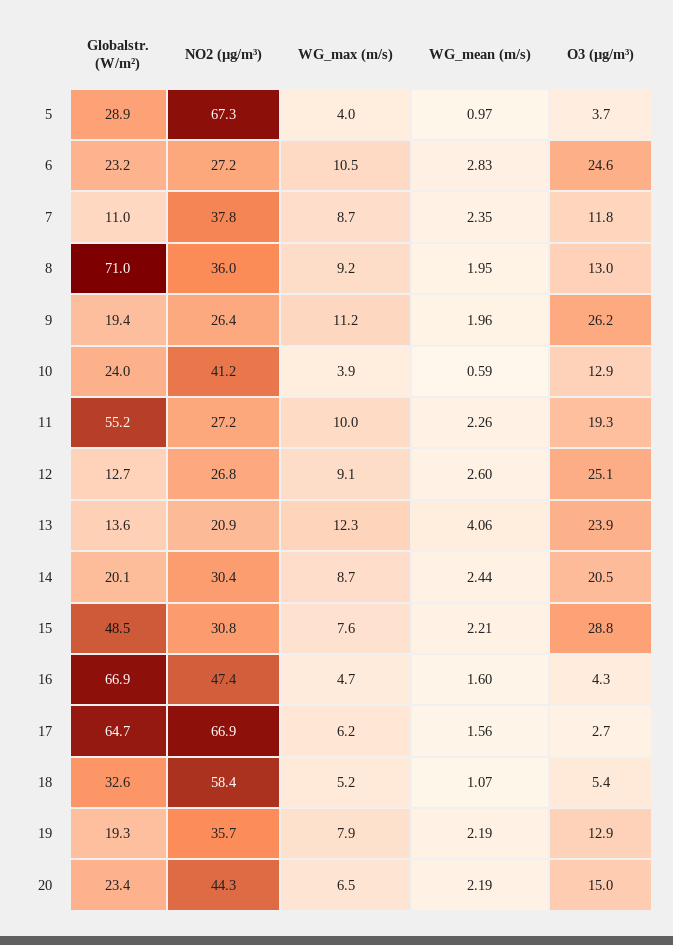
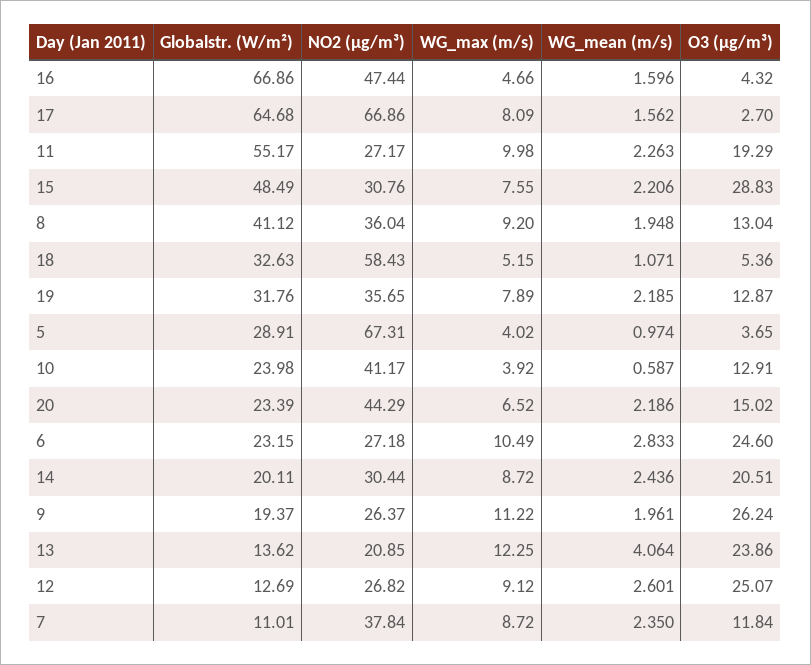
  {
    "Globalstr. (W/m²)": {
      "5": 28.91,
      "6": 23.15,
      "7": 11.01,
-     "8": 71,
+     "8": 41.12,
      "9": 19.37,
      "10": 23.98,
      "11": 55.17,
      "12": 12.69,
      "13": 13.62,
      "14": 20.11,
      "15": 48.49,
      "16": 66.86,
      "17": 64.68,
      "18": 32.63,
-     "19": 19.3,
+     "19": 31.76,
      "20": 23.39
    },
    "NO2 (µg/m³)": {
      "5": 67.31,
      "6": 27.18,
      "7": 37.84,
      "8": 36.04,
      "9": 26.37,
      "10": 41.17,
      "11": 27.17,
      "12": 26.82,
      "13": 20.85,
      "14": 30.44,
      "15": 30.76,
      "16": 47.44,
      "17": 66.86,
      "18": 58.43,
      "19": 35.65,
      "20": 44.29
    },
    "WG_max (m/s)": {
      "5": 4.02,
      "6": 10.49,
      "7": 8.72,
      "8": 9.2,
      "9": 11.22,
      "10": 3.92,
      "11": 9.98,
      "12": 9.12,
      "13": 12.25,
      "14": 8.72,
      "15": 7.55,
      "16": 4.66,
-     "17": 6.2,
+     "17": 8.09,
      "18": 5.15,
      "19": 7.89,
      "20": 6.52
    },
    "WG_mean (m/s)": {
      "5": 0.974,
      "6": 2.833,
      "7": 2.35,
      "8": 1.948,
      "9": 1.961,
      "10": 0.587,
      "11": 2.263,
      "12": 2.601,
      "13": 4.064,
      "14": 2.436,
      "15": 2.206,
      "16": 1.596,
      "17": 1.562,
      "18": 1.071,
      "19": 2.185,
      "20": 2.186
    },
    "O3 (µg/m³)": {
      "5": 3.65,
      "6": 24.6,
      "7": 11.84,
      "8": 13.04,
      "9": 26.24,
      "10": 12.91,
      "11": 19.29,
      "12": 25.07,
      "13": 23.86,
      "14": 20.51,
      "15": 28.83,
      "16": 4.32,
      "17": 2.7,
      "18": 5.36,
      "19": 12.87,
      "20": 15.02
    }
  }

